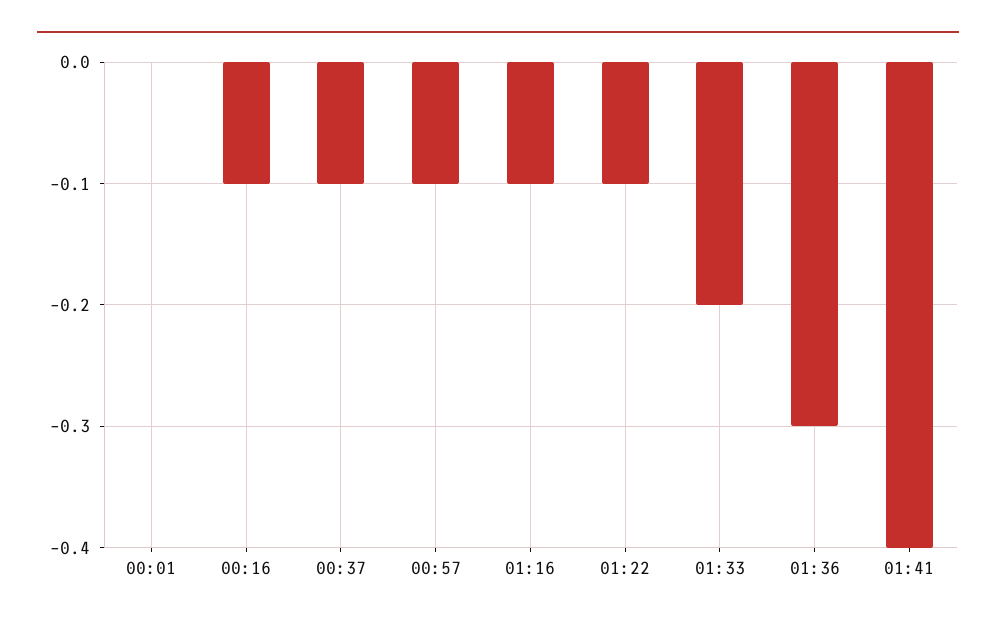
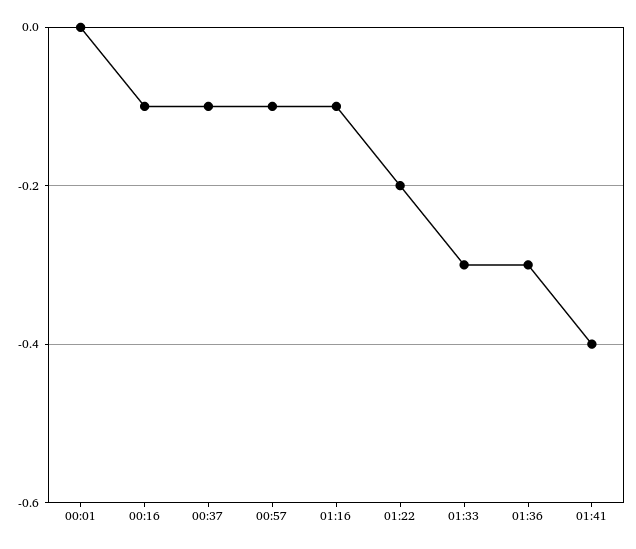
  {
    "00:01": 0,
    "00:16": -0.1,
    "00:37": -0.1,
    "00:57": -0.1,
    "01:16": -0.1,
-   "01:22": -0.1,
+   "01:22": -0.2,
-   "01:33": -0.2,
+   "01:33": -0.3,
    "01:36": -0.3,
    "01:41": -0.4
  }

